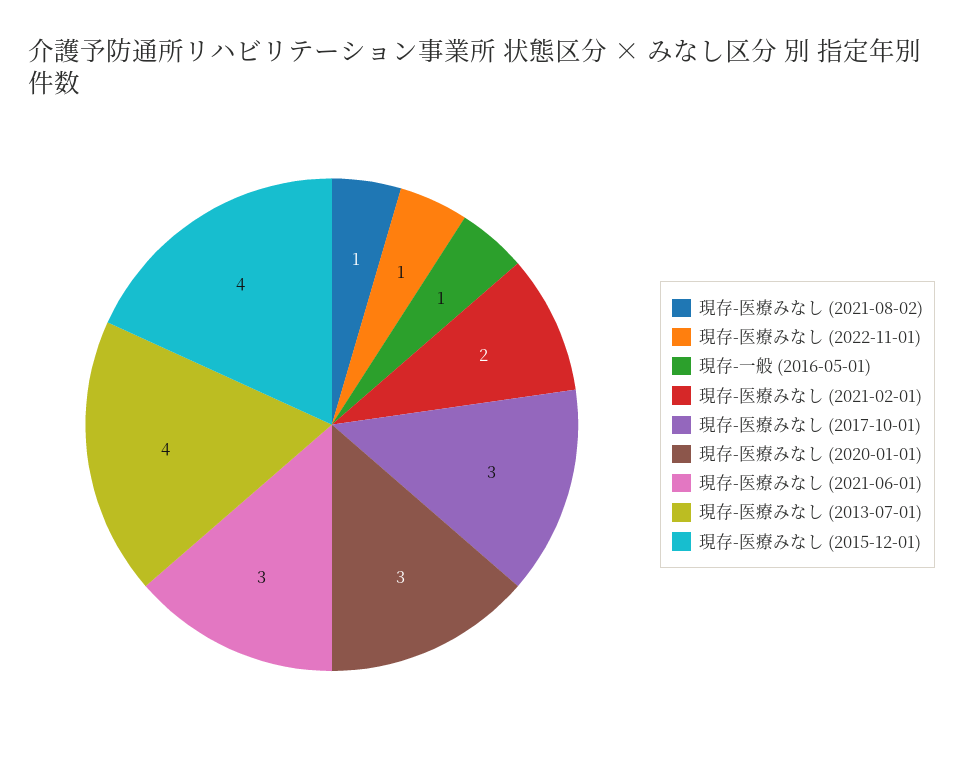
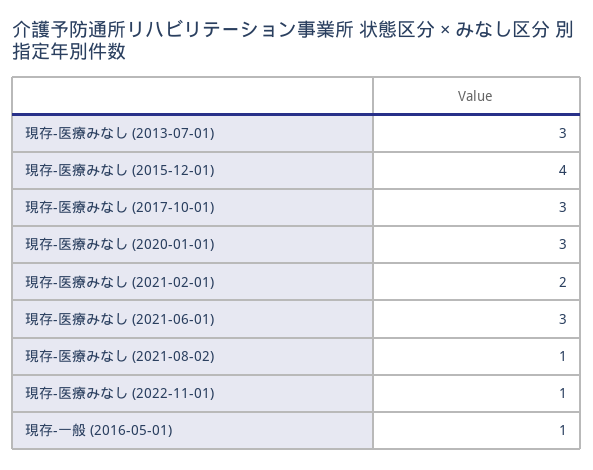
  {
    "現存-医療みなし (2021-08-02)": 1,
    "現存-医療みなし (2022-11-01)": 1,
    "現存-一般 (2016-05-01)": 1,
    "現存-医療みなし (2021-02-01)": 2,
    "現存-医療みなし (2017-10-01)": 3,
    "現存-医療みなし (2020-01-01)": 3,
    "現存-医療みなし (2021-06-01)": 3,
-   "現存-医療みなし (2013-07-01)": 4,
+   "現存-医療みなし (2013-07-01)": 3,
    "現存-医療みなし (2015-12-01)": 4
  }

